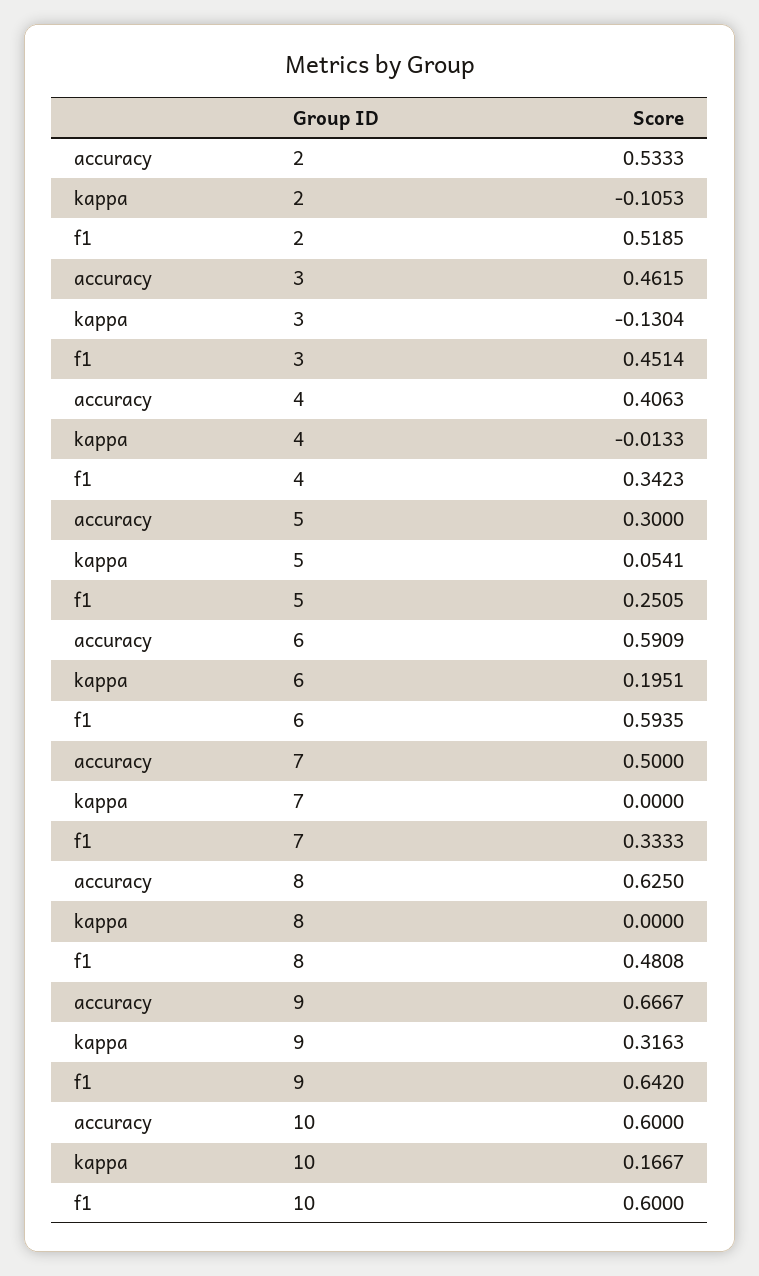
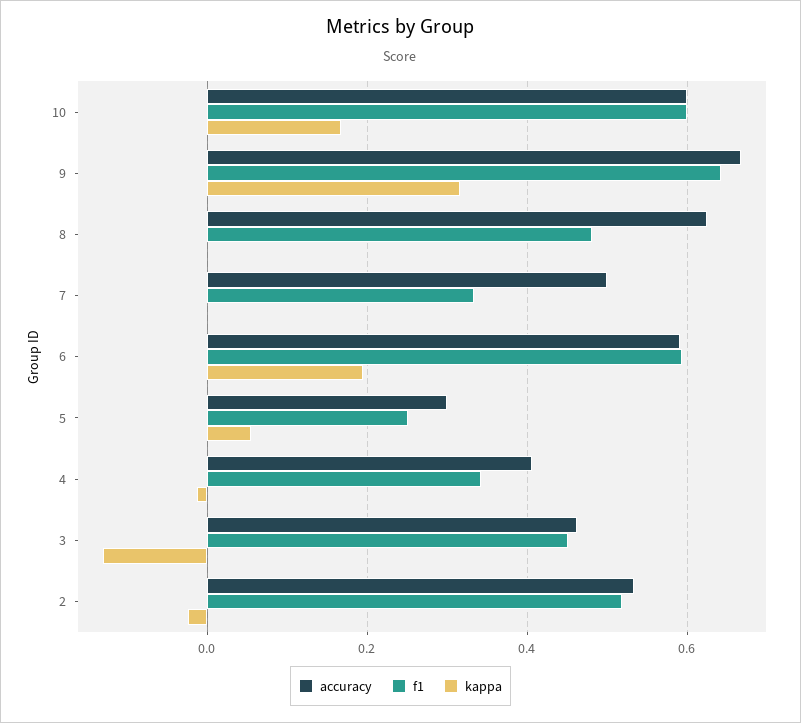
  {
    "accuracy": {
      "2": 0.5333,
      "3": 0.4615,
      "4": 0.4063,
      "5": 0.3,
      "6": 0.5909,
      "7": 0.5,
      "8": 0.625,
      "9": 0.6667,
      "10": 0.6
    },
    "kappa": {
-     "2": -0.1053,
+     "2": -0.02,
      "3": -0.1304,
      "4": -0.0133,
      "5": 0.0541,
      "6": 0.1951,
      "7": 0,
      "8": 0,
      "9": 0.3163,
      "10": 0.1667
    },
    "f1": {
      "2": 0.5185,
      "3": 0.4514,
      "4": 0.3423,
      "5": 0.2505,
      "6": 0.5935,
      "7": 0.3333,
      "8": 0.4808,
      "9": 0.642,
      "10": 0.6
    }
  }

